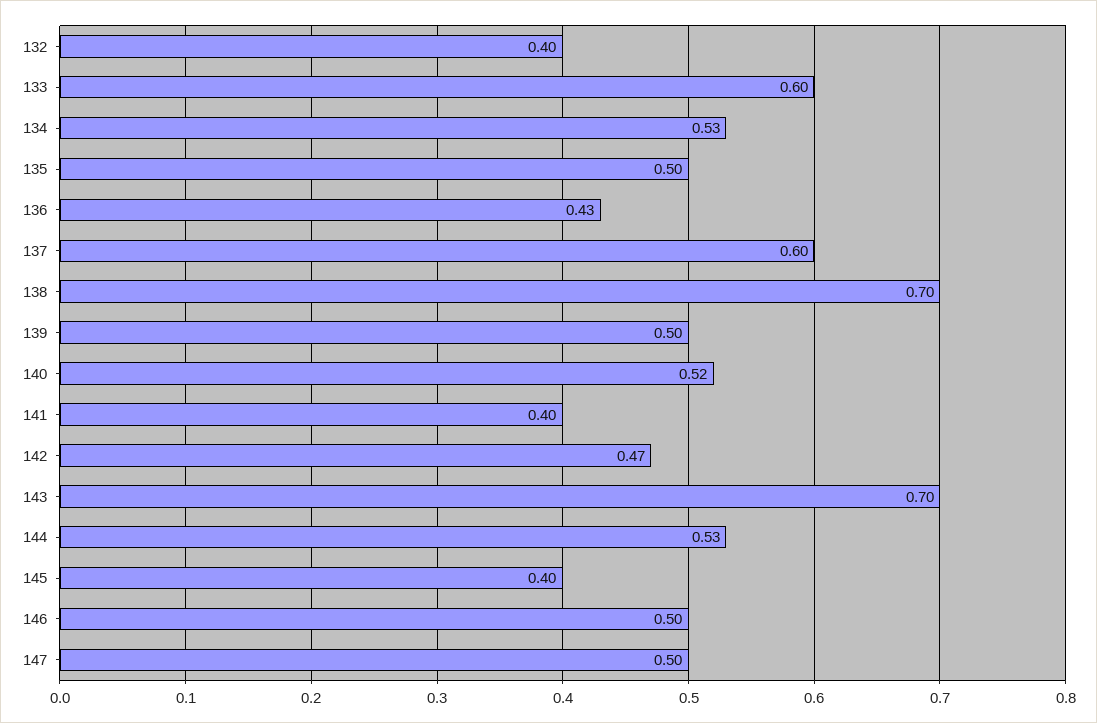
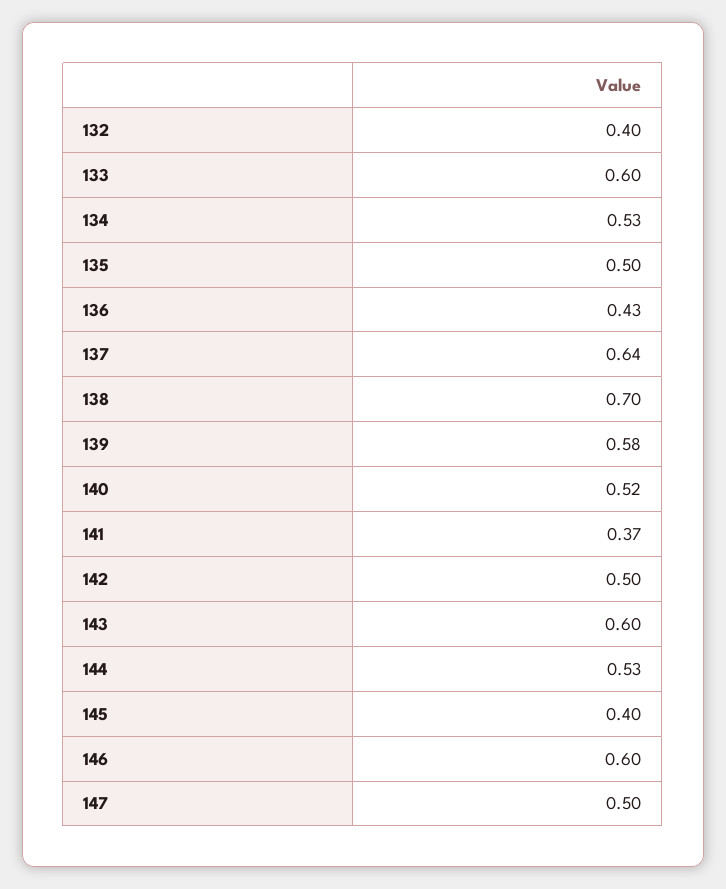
  {
    "132": 0.4,
    "133": 0.6,
    "134": 0.53,
    "135": 0.5,
    "136": 0.43,
-   "137": 0.6,
+   "137": 0.64,
    "138": 0.7,
-   "139": 0.5,
+   "139": 0.58,
    "140": 0.52,
-   "141": 0.4,
+   "141": 0.37,
-   "142": 0.47,
+   "142": 0.5,
-   "143": 0.7,
+   "143": 0.6,
    "144": 0.53,
    "145": 0.4,
-   "146": 0.5,
+   "146": 0.6,
    "147": 0.5
  }

